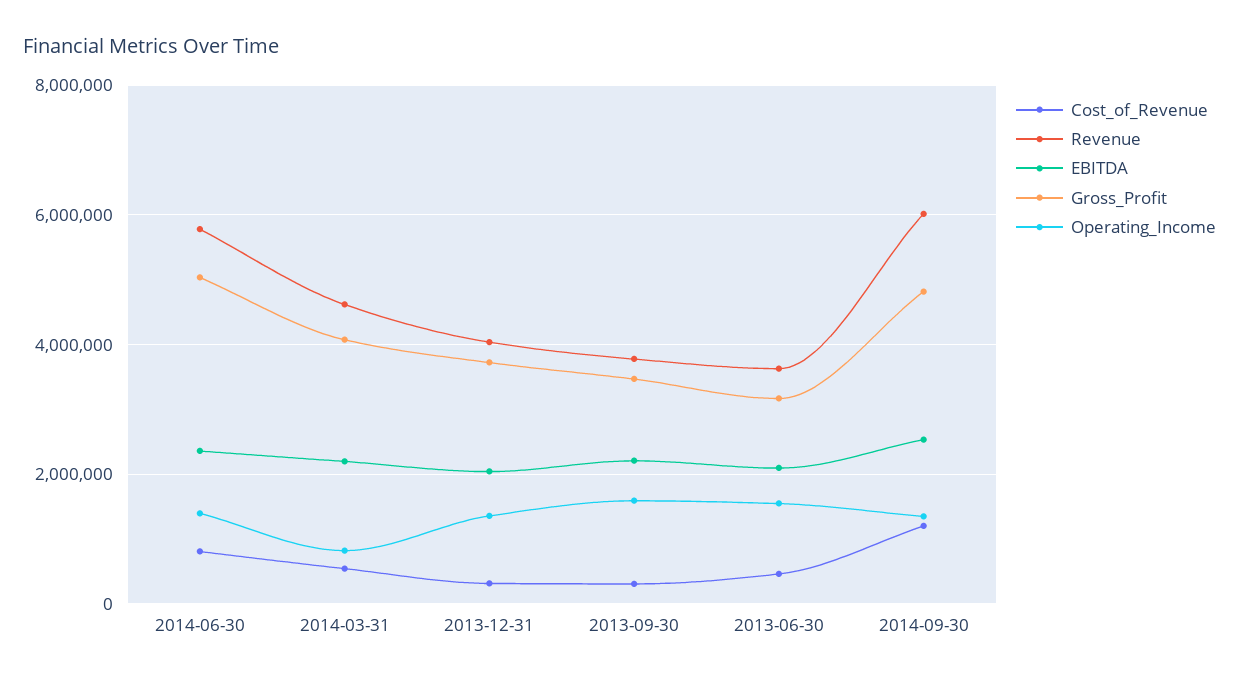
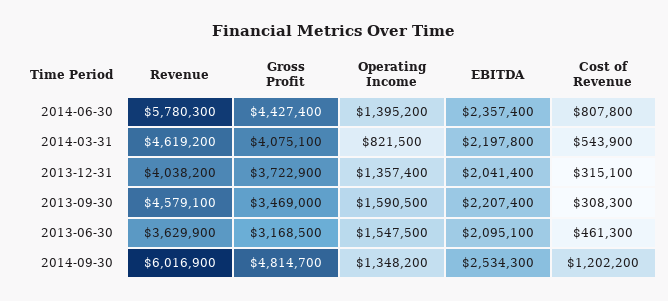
  {
    "Cost_of_Revenue": {
      "2014-06-30": 807800,
      "2014-03-31": 543900,
      "2013-12-31": 315100,
      "2013-09-30": 308300,
      "2013-06-30": 461300,
      "2014-09-30": 1202200
    },
    "Revenue": {
      "2014-06-30": 5780300,
      "2014-03-31": 4619200,
      "2013-12-31": 4038200,
-     "2013-09-30": 3800000,
+     "2013-09-30": 4579100,
      "2013-06-30": 3629900,
      "2014-09-30": 6016900
    },
    "EBITDA": {
      "2014-06-30": 2357400,
      "2014-03-31": 2197800,
      "2013-12-31": 2041400,
      "2013-09-30": 2207400,
      "2013-06-30": 2095100,
      "2014-09-30": 2534300
    },
    "Gross_Profit": {
-     "2014-06-30": 5000000,
+     "2014-06-30": 4427400,
      "2014-03-31": 4075100,
      "2013-12-31": 3722900,
      "2013-09-30": 3469000,
      "2013-06-30": 3168500,
      "2014-09-30": 4814700
    },
    "Operating_Income": {
      "2014-06-30": 1395200,
      "2014-03-31": 821500,
      "2013-12-31": 1357400,
      "2013-09-30": 1590500,
      "2013-06-30": 1547500,
      "2014-09-30": 1348200
    }
  }

